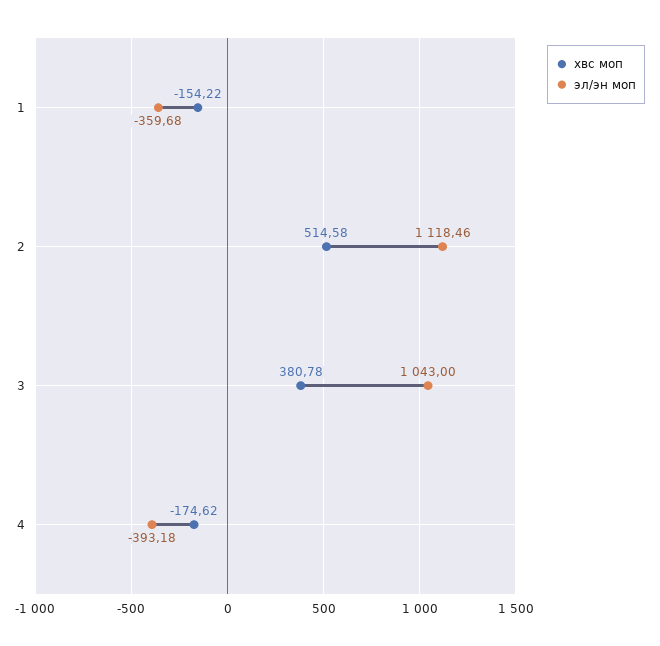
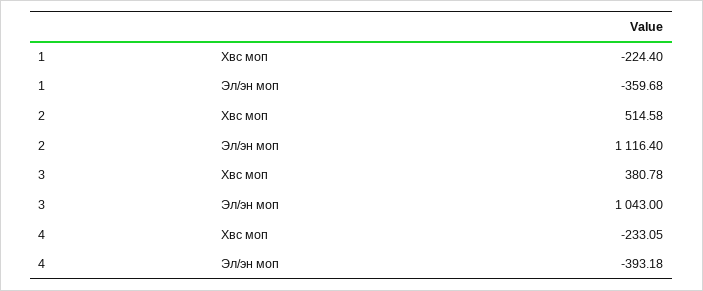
  {
    "хвс моп": {
-     "1": -154.22,
+     "1": -224.4,
      "2": 514.58,
      "3": 380.78,
-     "4": -174.62
+     "4": -233.05
    },
    "эл/эн моп": {
      "1": -359.68,
-     "2": 1118.46,
+     "2": 1116.4,
      "3": 1043,
      "4": -393.18
    }
  }

